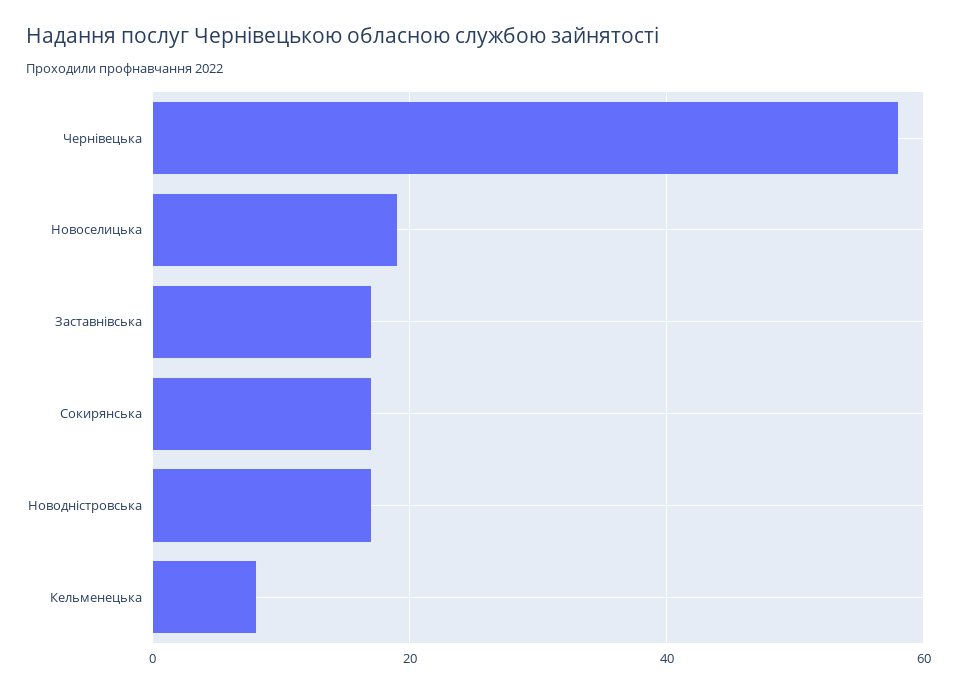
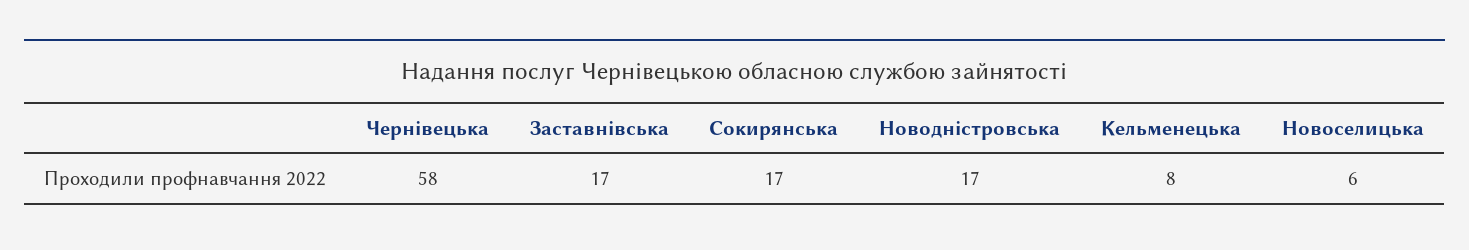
  {
    "Чернівецька": 58,
-   "Новоселицька": 20,
+   "Новоселицька": 6,
    "Заставнівська": 17,
    "Сокирянська": 17,
    "Новодністровська": 17,
    "Кельменецька": 8
  }

